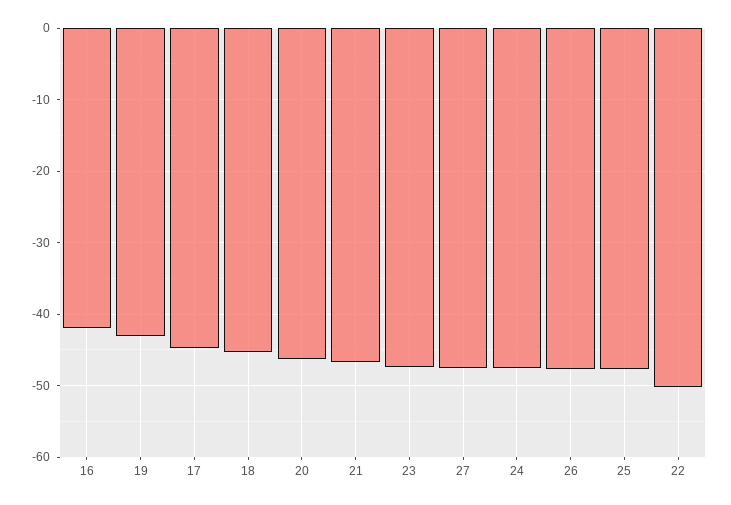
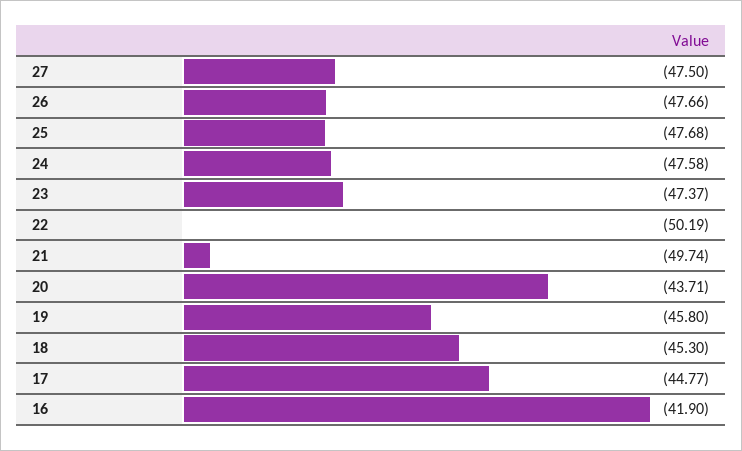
  {
    "16": -41.9,
-   "19": -43,
+   "19": -45.8,
    "17": -44.77,
    "18": -45.3,
-   "20": -46,
+   "20": -43.71,
-   "21": -47,
+   "21": -49.74,
    "23": -47.37,
    "27": -47.5,
    "24": -47.58,
    "26": -47.66,
    "25": -47.68,
    "22": -50.19
  }

